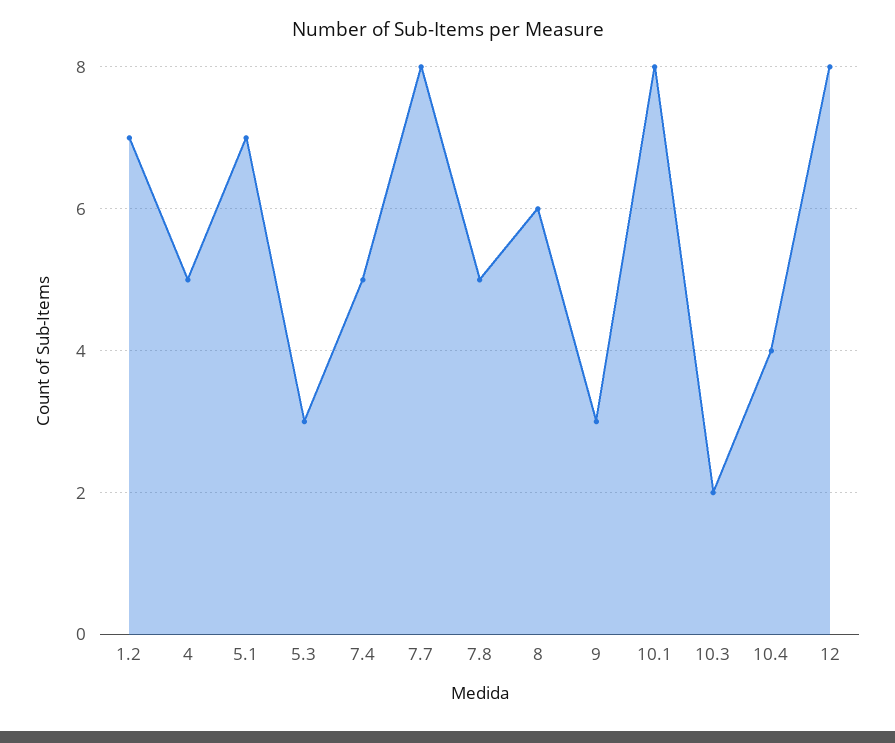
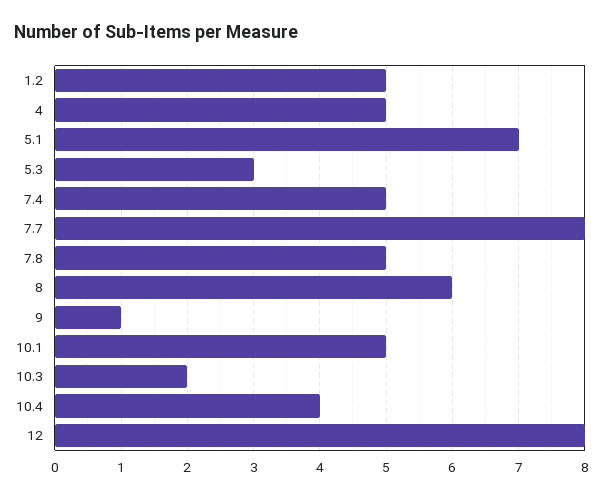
  {
-   "1.2": 7,
+   "1.2": 5,
    "4": 5,
    "5.1": 7,
    "5.3": 3,
    "7.4": 5,
    "7.7": 8,
    "7.8": 5,
    "8": 6,
-   "9": 3,
+   "9": 1,
-   "10.1": 8,
+   "10.1": 5,
    "10.3": 2,
    "10.4": 4,
    "12": 8
  }

